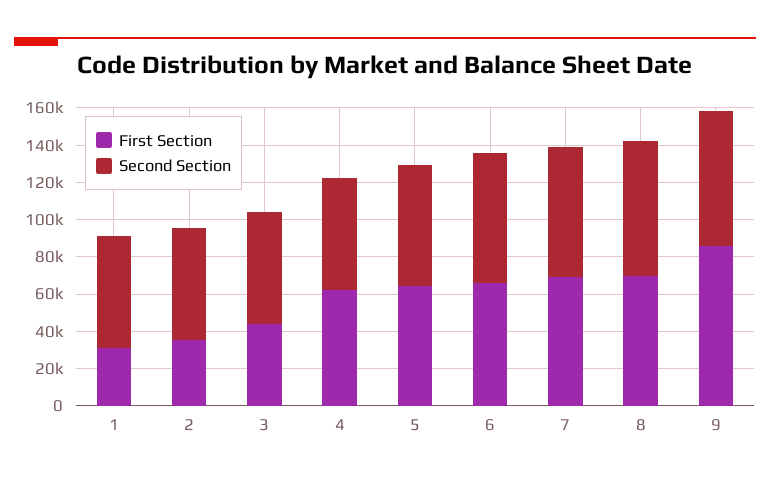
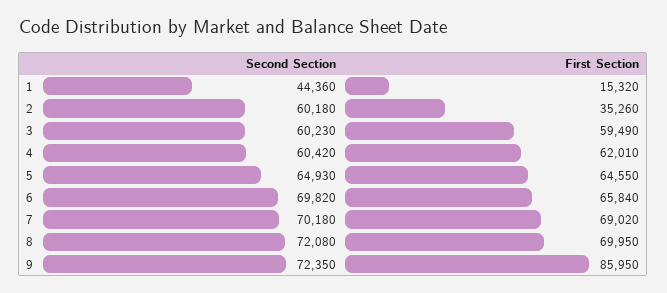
  {
    "First Section": {
-     "1": 30000,
+     "1": 15320,
      "2": 35260,
-     "3": 45000,
+     "3": 59490,
      "4": 62010,
      "5": 64550,
      "6": 65840,
      "7": 69020,
      "8": 69950,
      "9": 85950
    },
    "Second Section": {
-     "1": 60000,
+     "1": 44360,
      "2": 60180,
      "3": 60230,
      "4": 60420,
      "5": 64930,
      "6": 69820,
      "7": 70180,
      "8": 72080,
      "9": 72350
    }
  }

